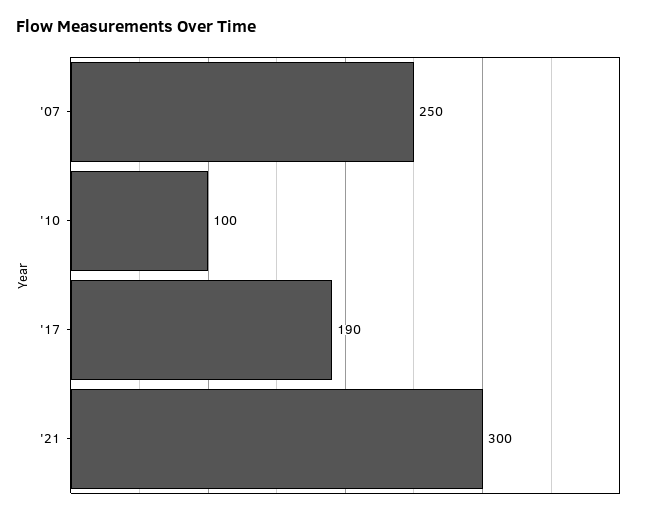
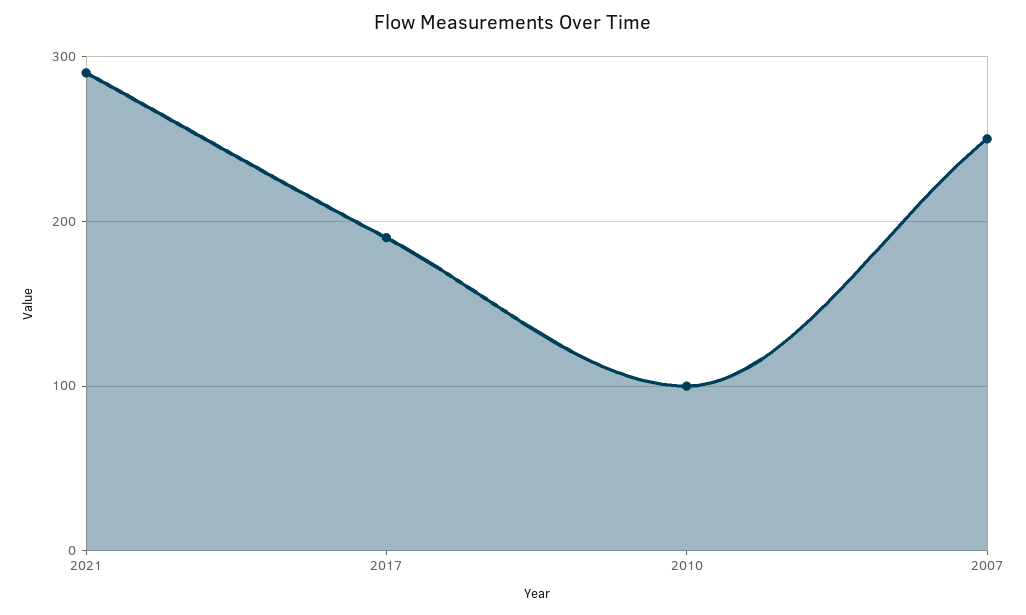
  {
    "'07": 250,
    "'10": 100,
    "'17": 190,
-   "'21": 300
+   "'21": 290
  }

